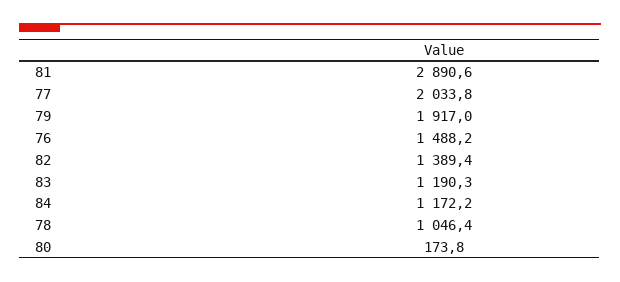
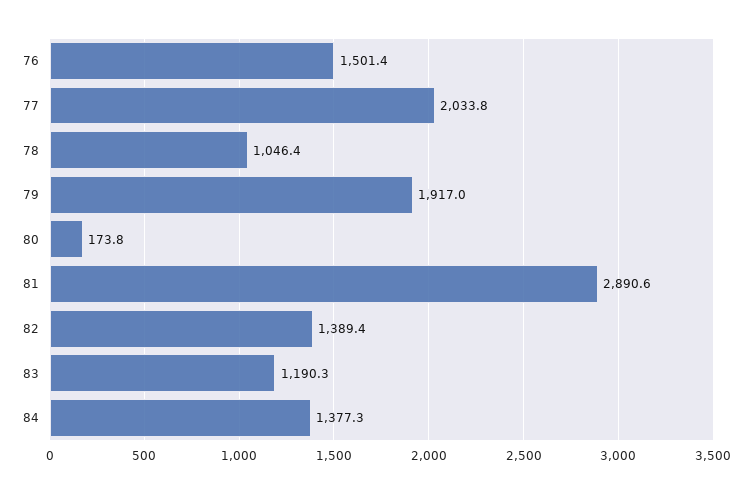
  {
    "81": 2890.6,
    "77": 2033.8,
    "79": 1917,
-   "76": 1488.2,
+   "76": 1501.4,
    "82": 1389.4,
    "83": 1190.3,
-   "84": 1172.2,
+   "84": 1377.3,
    "78": 1046.4,
    "80": 173.8
  }

